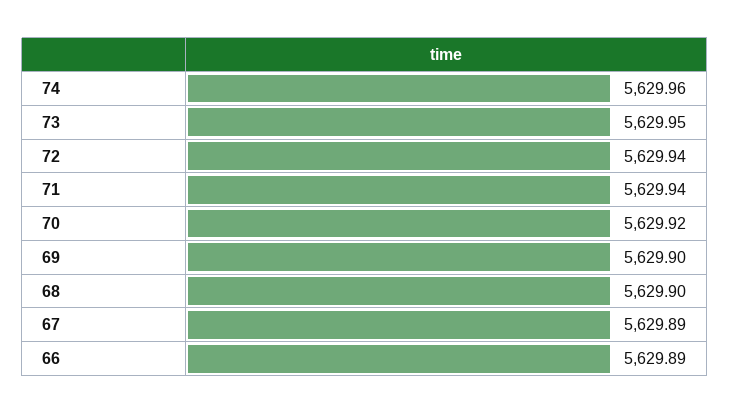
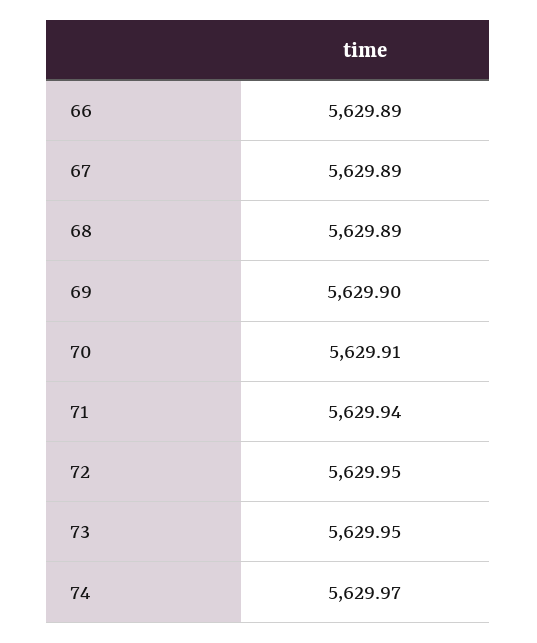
  {
-   "74": 5629.96,
+   "74": 5629.97,
    "73": 5629.95,
-   "72": 5629.94,
+   "72": 5629.95,
    "71": 5629.94,
-   "70": 5629.92,
+   "70": 5629.91,
    "69": 5629.9,
-   "68": 5629.9,
+   "68": 5629.89,
    "67": 5629.89,
    "66": 5629.89
  }

